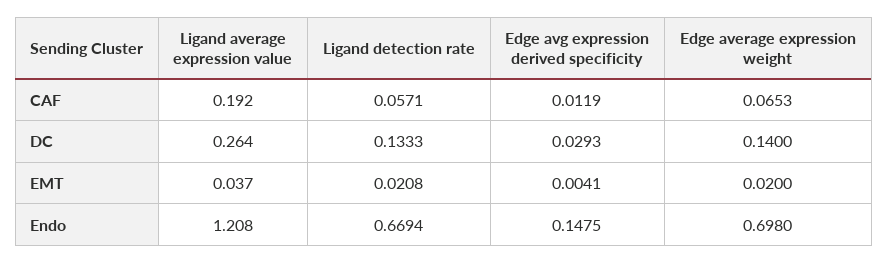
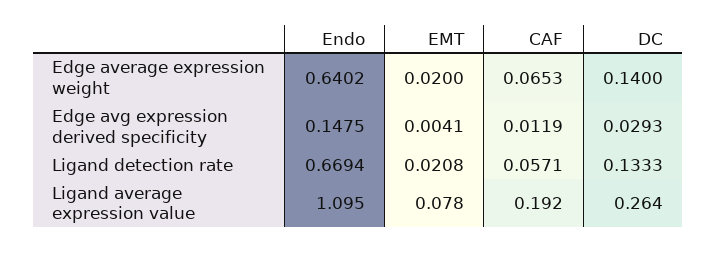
  {
    "Ligand average expression value": {
      "CAF": 0.192,
      "DC": 0.264,
-     "EMT": 0.037,
+     "EMT": 0.078,
-     "Endo": 1.208
+     "Endo": 1.095
    },
    "Ligand detection rate": {
      "CAF": 0.0571,
      "DC": 0.1333,
      "EMT": 0.0208,
      "Endo": 0.6694
    },
    "Edge avg expression derived specificity": {
      "CAF": 0.0119,
      "DC": 0.0293,
      "EMT": 0.0041,
      "Endo": 0.1475
    },
    "Edge average expression weight": {
      "CAF": 0.0653,
      "DC": 0.14,
      "EMT": 0.02,
-     "Endo": 0.698
+     "Endo": 0.6402
    }
  }

